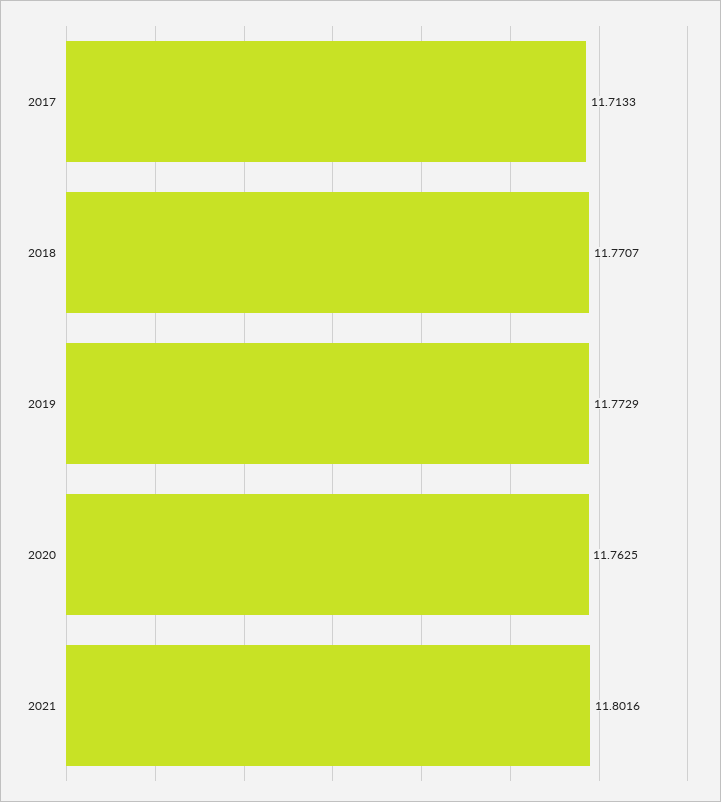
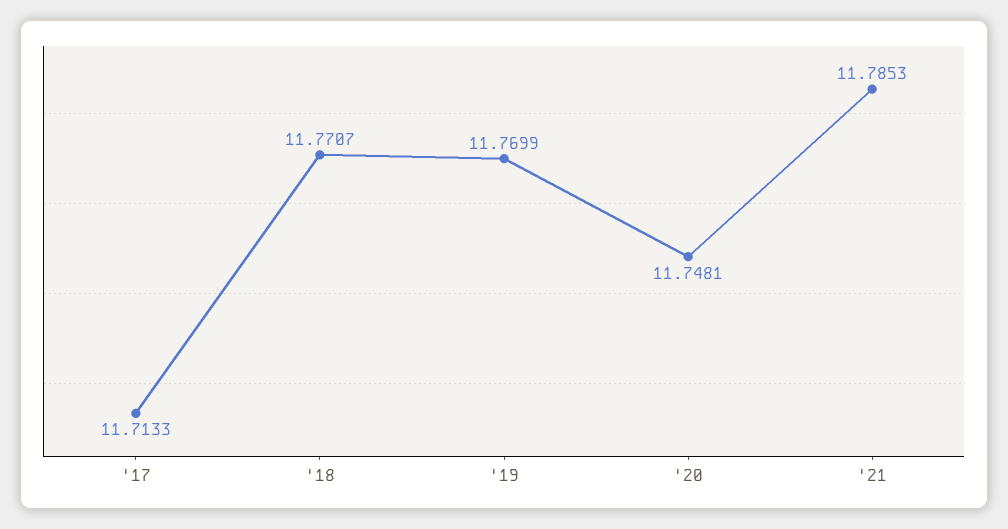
  {
    "2017": 11.7133,
    "2018": 11.7707,
-   "2019": 11.7729,
+   "2019": 11.7699,
-   "2020": 11.7625,
+   "2020": 11.7481,
-   "2021": 11.8016
+   "2021": 11.7853
  }

